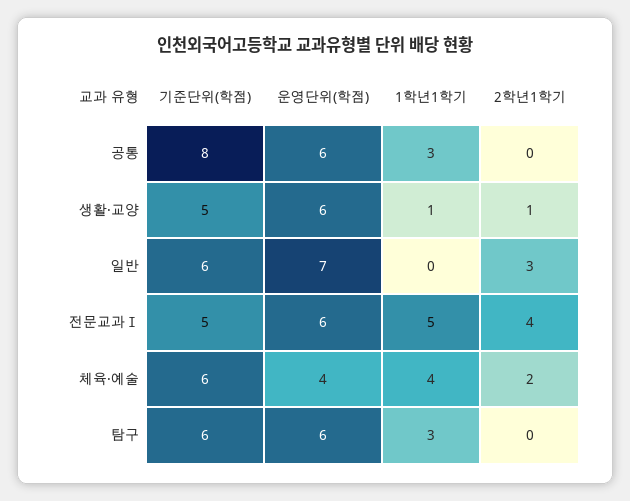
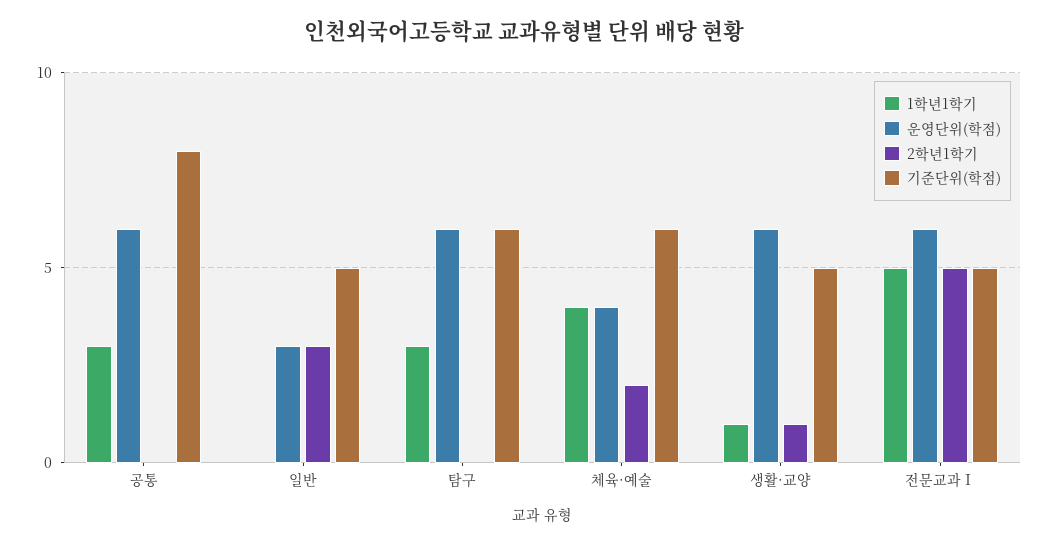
  {
    "기준단위(학점)": {
      "공통": 8,
      "생활·교양": 5,
-     "일반": 6,
+     "일반": 5,
      "전문교과Ⅰ": 5,
      "체육·예술": 6,
      "탐구": 6
    },
    "운영단위(학점)": {
      "공통": 6,
      "생활·교양": 6,
-     "일반": 7,
+     "일반": 3,
      "전문교과Ⅰ": 6,
      "체육·예술": 4,
      "탐구": 6
    },
    "1학년1학기": {
      "공통": 3,
      "생활·교양": 1,
      "일반": 0,
      "전문교과Ⅰ": 5,
      "체육·예술": 4,
      "탐구": 3
    },
    "2학년1학기": {
      "공통": 0,
      "생활·교양": 1,
      "일반": 3,
-     "전문교과Ⅰ": 4,
+     "전문교과Ⅰ": 5,
      "체육·예술": 2,
      "탐구": 0
    }
  }

